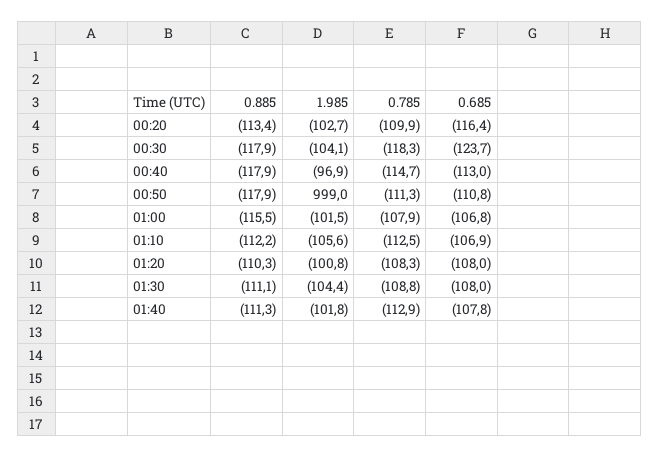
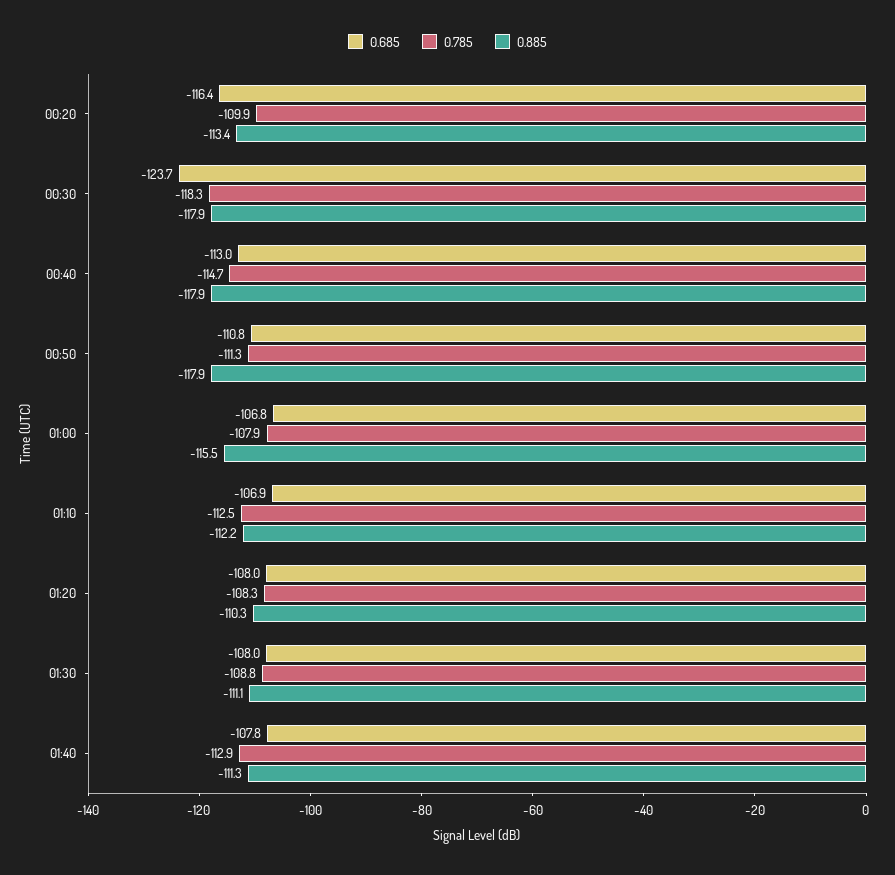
  {
    "0.885": {
      "00:20": -113.4,
      "00:30": -117.9,
      "00:40": -117.9,
      "00:50": -117.9,
      "01:00": -115.5,
      "01:10": -112.2,
      "01:20": -110.3,
      "01:30": -111.1,
      "01:40": -111.3
    },
-   "1.985": {
-     "00:20": -102.7,
-     "00:30": -104.1,
-     "00:40": -96.9,
-     "00:50": 999,
-     "01:00": -101.5,
-     "01:10": -105.6,
-     "01:20": -100.8,
-     "01:30": -104.4,
-     "01:40": -101.8
-   },
    "0.785": {
      "00:20": -109.9,
      "00:30": -118.3,
      "00:40": -114.7,
      "00:50": -111.3,
      "01:00": -107.9,
      "01:10": -112.5,
      "01:20": -108.3,
      "01:30": -108.8,
      "01:40": -112.9
    },
    "0.685": {
      "00:20": -116.4,
      "00:30": -123.7,
      "00:40": -113,
      "00:50": -110.8,
      "01:00": -106.8,
      "01:10": -106.9,
      "01:20": -108,
      "01:30": -108,
      "01:40": -107.8
    }
  }

